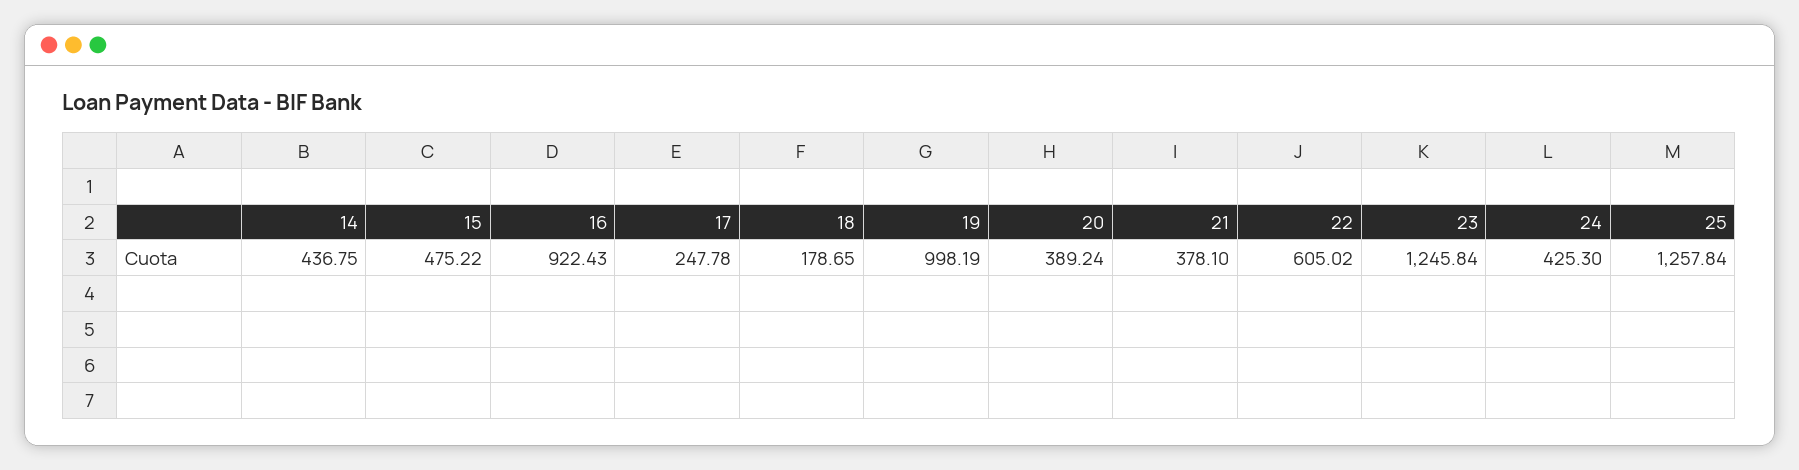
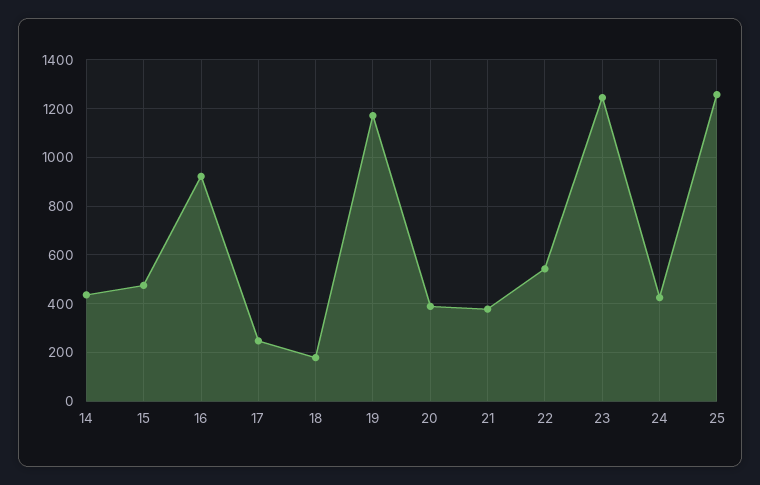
  {
    "14": 436.75,
    "15": 475.22,
    "16": 922.43,
    "17": 247.78,
    "18": 178.65,
-   "19": 998.19,
+   "19": 1175,
    "20": 389.24,
    "21": 378.1,
-   "22": 605.02,
+   "22": 550,
    "23": 1245.84,
    "24": 425.3,
    "25": 1257.84
  }

